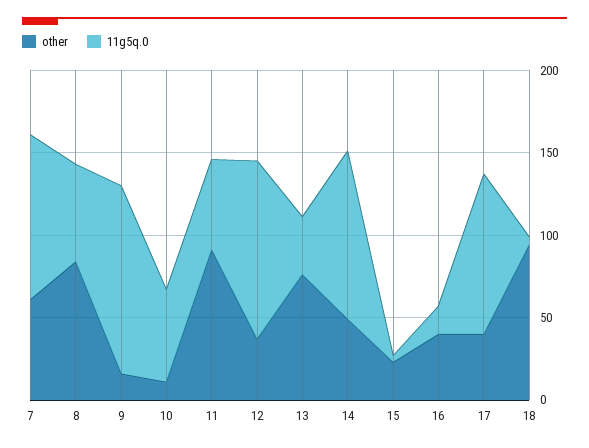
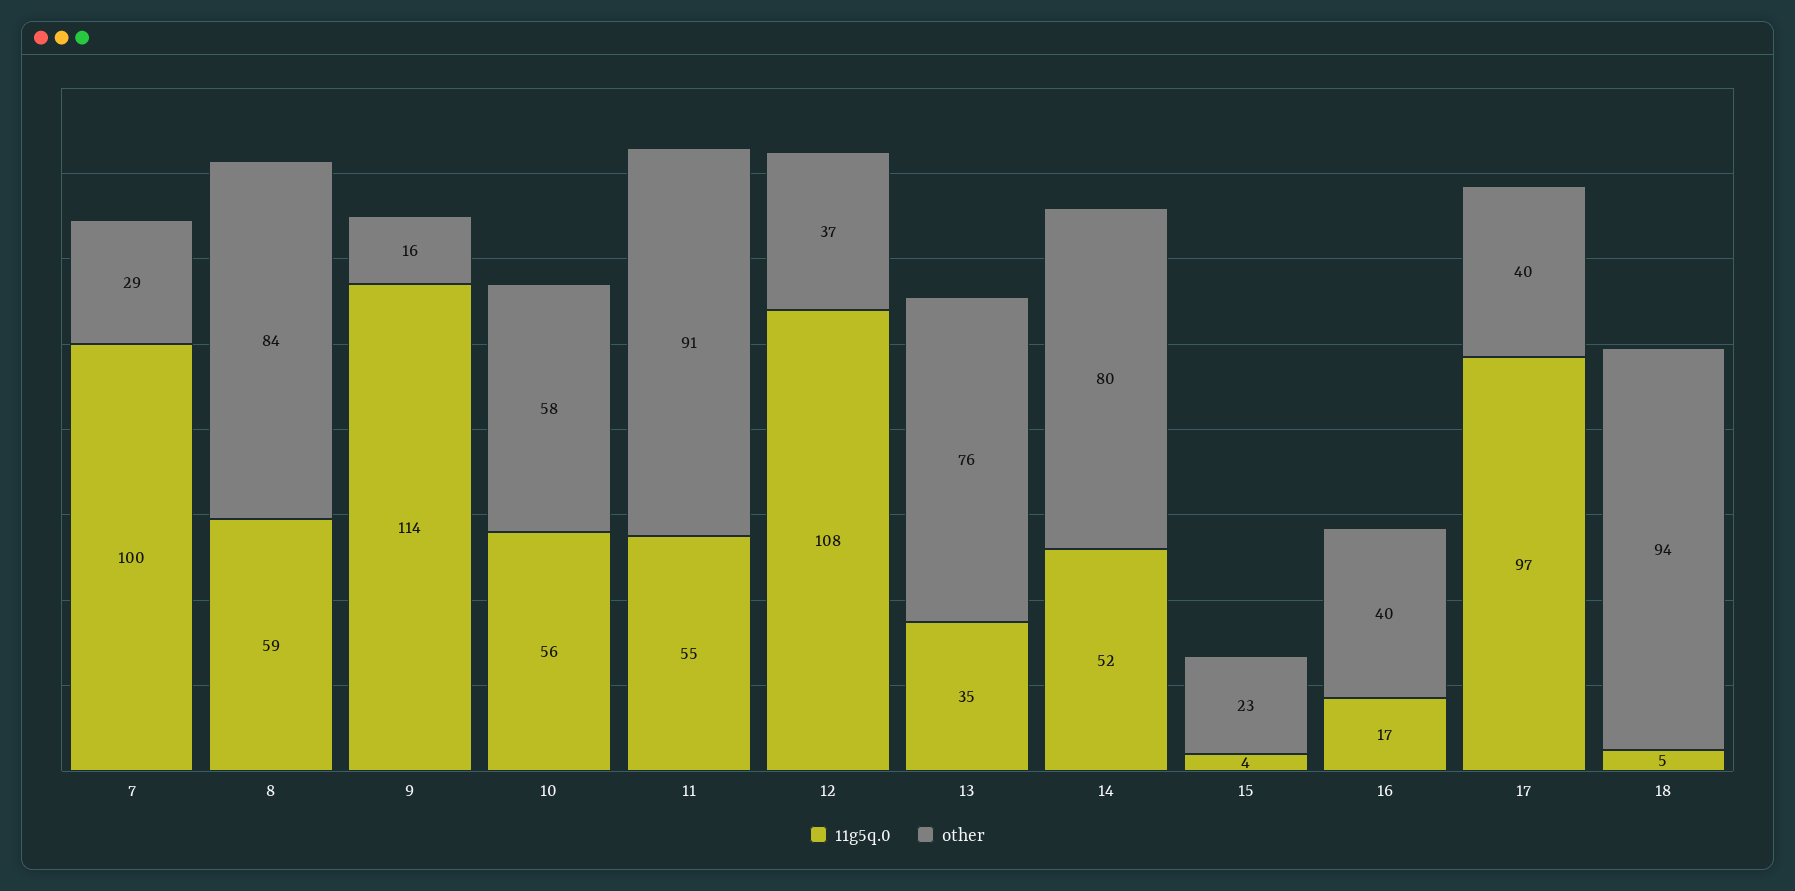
  {
    "other": {
-     "7": 60,
+     "7": 29,
      "8": 84,
      "9": 16,
-     "10": 10,
+     "10": 58,
      "11": 91,
      "12": 37,
      "13": 76,
-     "14": 50,
+     "14": 80,
      "15": 23,
      "16": 40,
      "17": 40,
      "18": 94
    },
    "11g5q.0": {
      "7": 100,
      "8": 59,
      "9": 114,
      "10": 56,
      "11": 55,
      "12": 108,
      "13": 35,
-     "14": 100,
+     "14": 52,
      "15": 4,
      "16": 17,
      "17": 97,
      "18": 5
    }
  }

